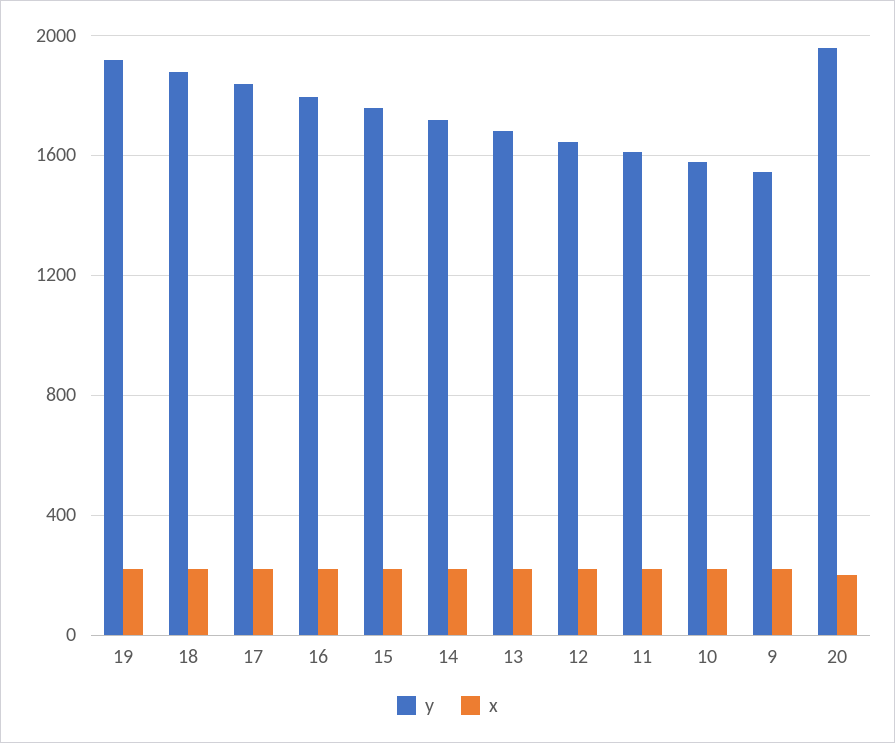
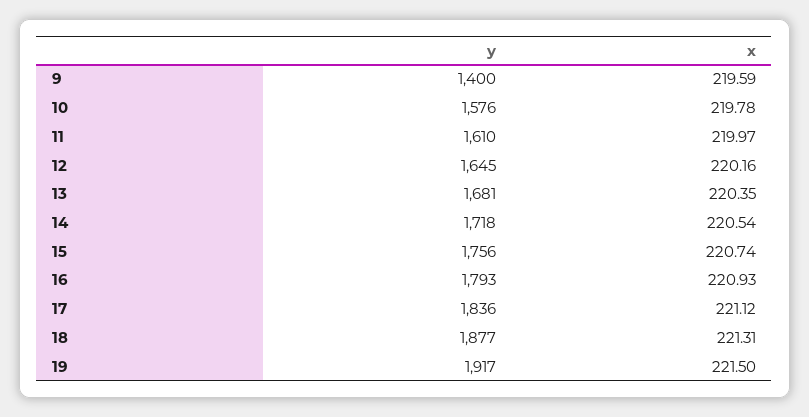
  {
    "y": {
      "19": 1917,
      "18": 1877,
      "17": 1836,
      "16": 1793,
      "15": 1756,
      "14": 1718,
      "13": 1681,
      "12": 1645,
      "11": 1610,
      "10": 1576,
-     "9": 1550,
+     "9": 1400
-     "20": 1950
    },
    "x": {
      "19": 221.5,
      "18": 221.31,
      "17": 221.12,
      "16": 220.93,
      "15": 220.74,
      "14": 220.54,
      "13": 220.35,
      "12": 220.16,
      "11": 219.97,
      "10": 219.78,
-     "9": 219.59,
+     "9": 219.59
-     "20": 200
    }
  }

